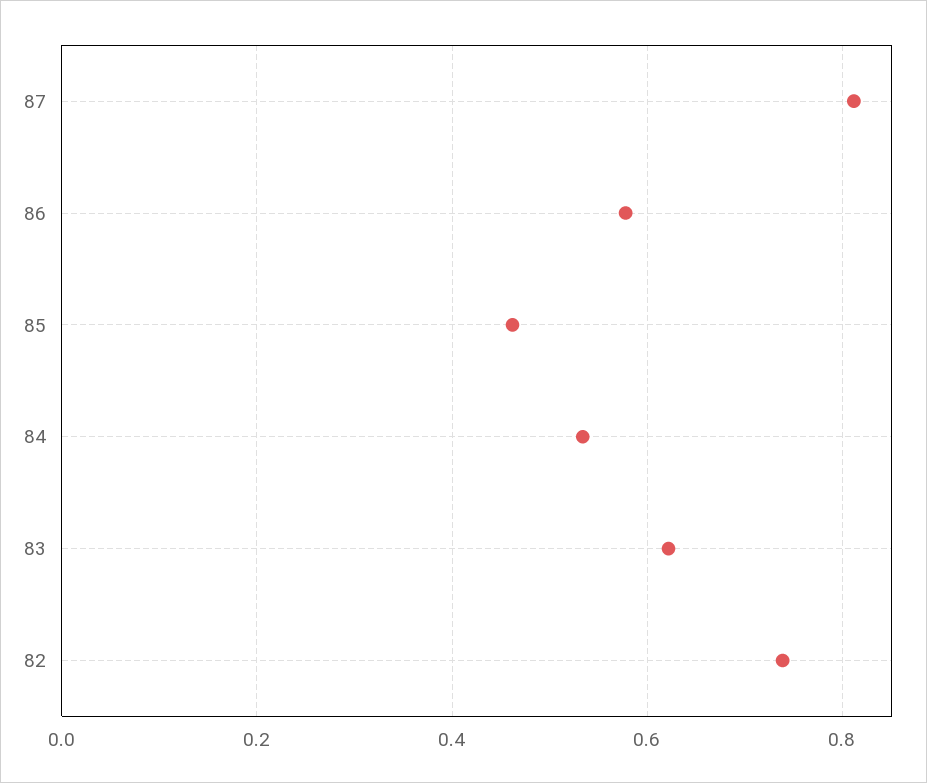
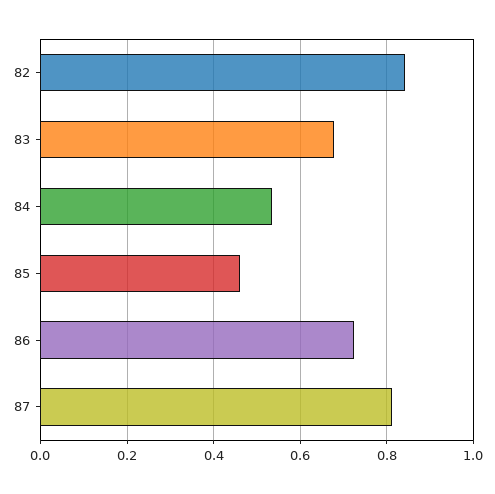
  {
    "87": 0.82,
-   "86": 0.58,
+   "86": 0.72,
    "85": 0.46,
    "84": 0.54,
-   "83": 0.62,
+   "83": 0.68,
-   "82": 0.74
+   "82": 0.84
  }

